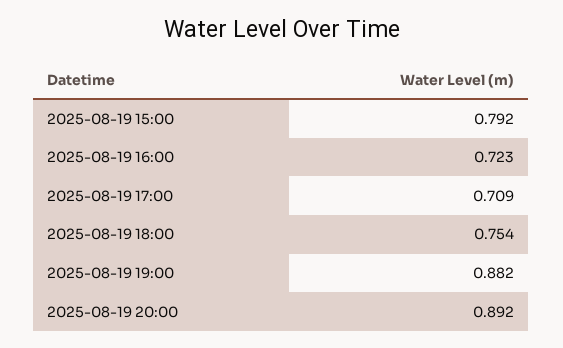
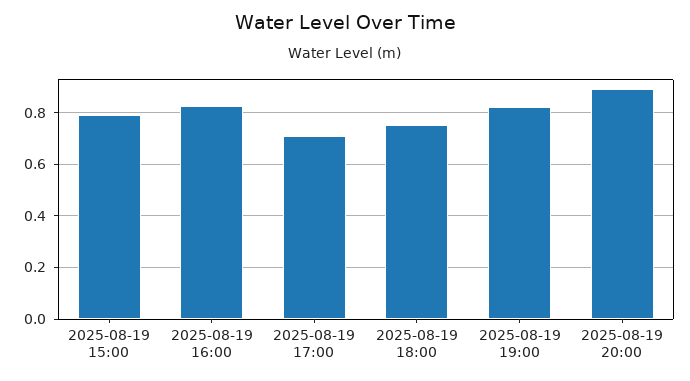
  {
    "2025-08-19 15:00": 0.792,
-   "2025-08-19 16:00": 0.723,
+   "2025-08-19 16:00": 0.825,
    "2025-08-19 17:00": 0.709,
    "2025-08-19 18:00": 0.754,
-   "2025-08-19 19:00": 0.882,
+   "2025-08-19 19:00": 0.825,
    "2025-08-19 20:00": 0.892
  }

